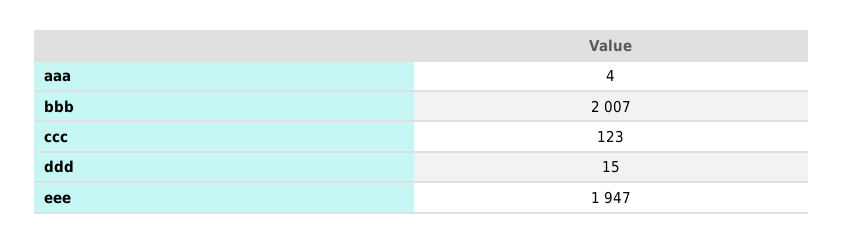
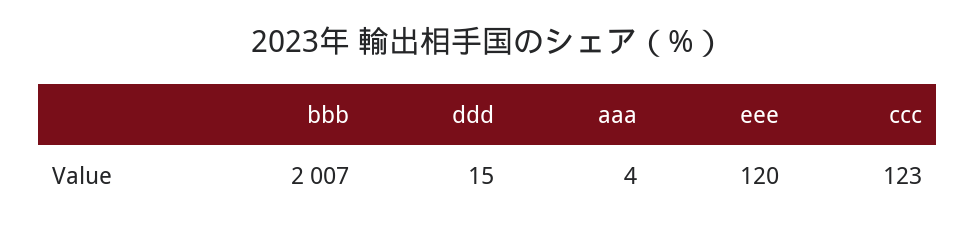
  {
    "aaa": 4,
    "bbb": 2007,
    "ccc": 123,
    "ddd": 15,
-   "eee": 1947
+   "eee": 120
  }

